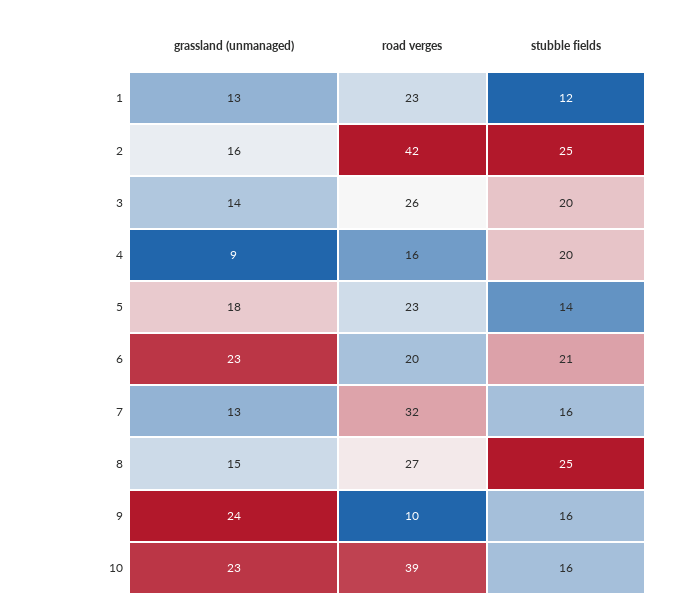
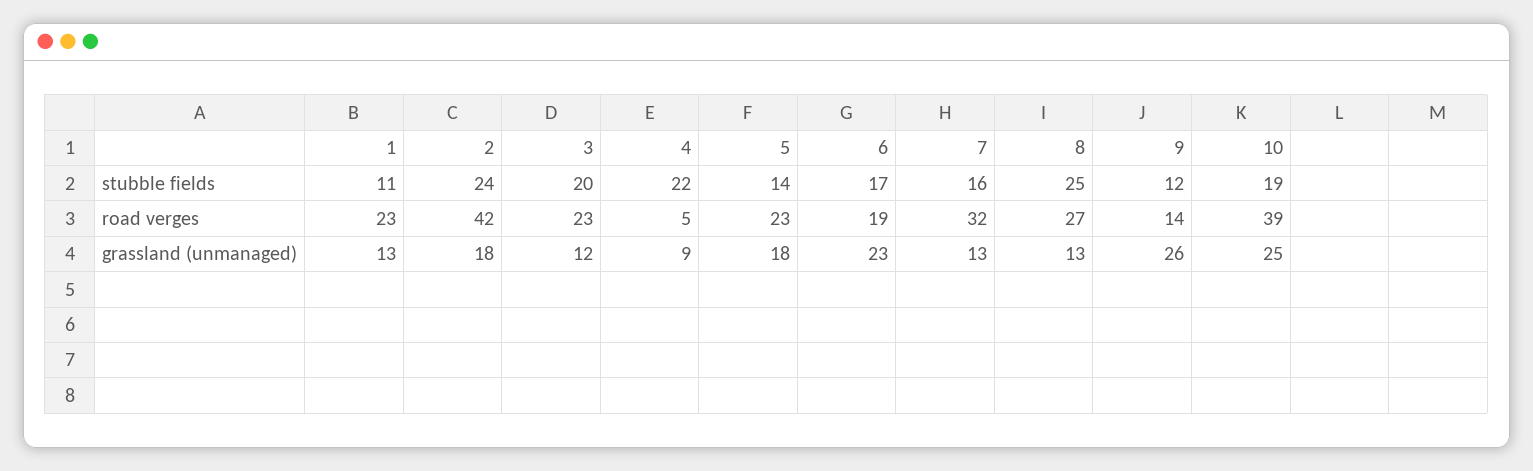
  {
    "grassland (unmanaged)": {
      "1": 13,
-     "2": 16,
+     "2": 18,
-     "3": 14,
+     "3": 12,
      "4": 9,
      "5": 18,
      "6": 23,
      "7": 13,
-     "8": 15,
+     "8": 13,
-     "9": 24,
+     "9": 26,
-     "10": 23
+     "10": 25
    },
    "road verges": {
      "1": 23,
      "2": 42,
-     "3": 26,
+     "3": 23,
-     "4": 16,
+     "4": 5,
      "5": 23,
-     "6": 20,
+     "6": 19,
      "7": 32,
      "8": 27,
-     "9": 10,
+     "9": 14,
      "10": 39
    },
    "stubble fields": {
-     "1": 12,
+     "1": 11,
-     "2": 25,
+     "2": 24,
      "3": 20,
-     "4": 20,
+     "4": 22,
      "5": 14,
-     "6": 21,
+     "6": 17,
      "7": 16,
      "8": 25,
-     "9": 16,
+     "9": 12,
-     "10": 16
+     "10": 19
    }
  }

